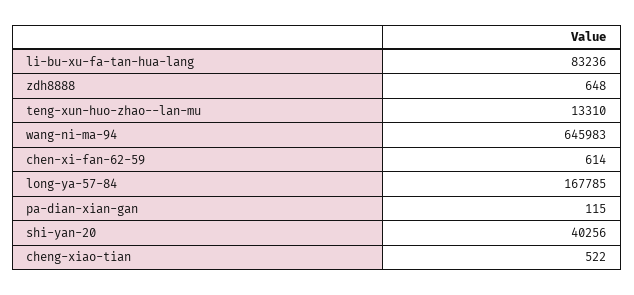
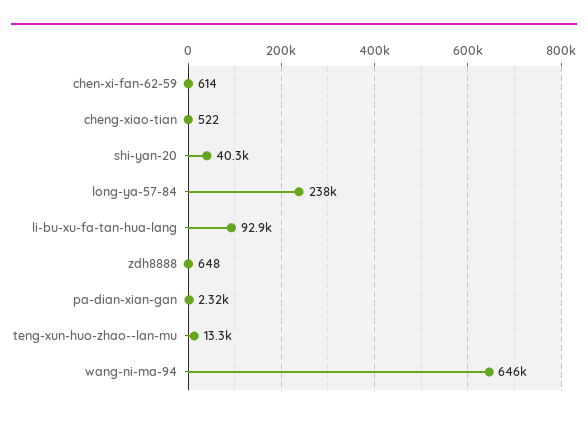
  {
-   "li-bu-xu-fa-tan-hua-lang": 83236,
+   "li-bu-xu-fa-tan-hua-lang": 92900,
    "zdh8888": 648,
    "teng-xun-huo-zhao--lan-mu": 13310,
    "wang-ni-ma-94": 645983,
    "chen-xi-fan-62-59": 614,
-   "long-ya-57-84": 167785,
+   "long-ya-57-84": 238000,
-   "pa-dian-xian-gan": 115,
+   "pa-dian-xian-gan": 2320,
    "shi-yan-20": 40256,
    "cheng-xiao-tian": 522
  }

